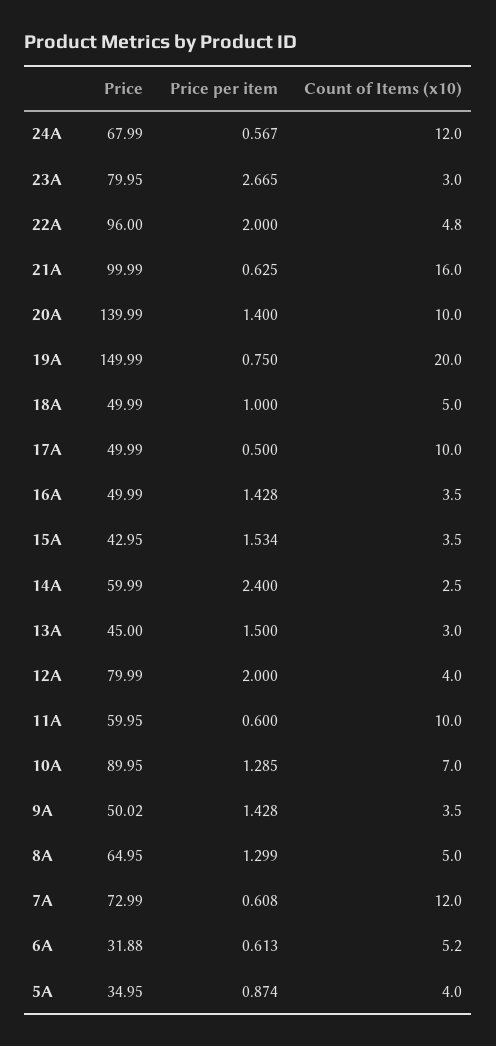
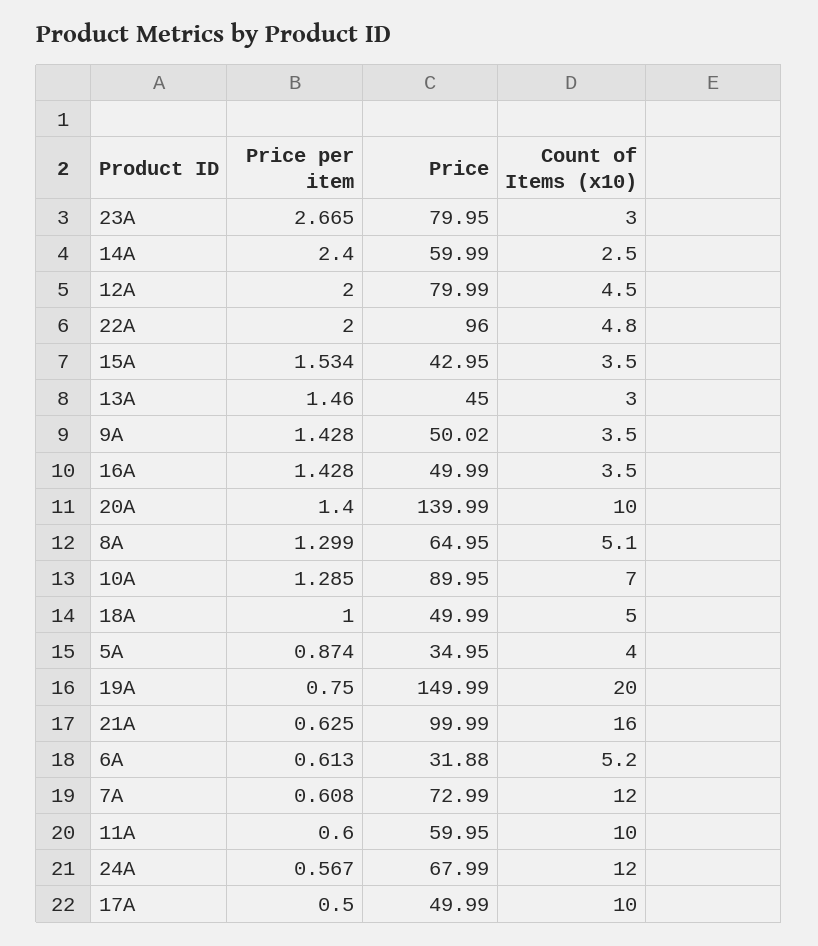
  {
    "Price": {
      "24A": 67.99,
      "23A": 79.95,
      "22A": 96,
      "21A": 99.99,
      "20A": 139.99,
      "19A": 149.99,
      "18A": 49.99,
      "17A": 49.99,
      "16A": 49.99,
      "15A": 42.95,
      "14A": 59.99,
      "13A": 45,
      "12A": 79.99,
      "11A": 59.95,
      "10A": 89.95,
      "9A": 50.02,
      "8A": 64.95,
      "7A": 72.99,
      "6A": 31.88,
      "5A": 34.95
    },
    "Price per item": {
      "24A": 0.567,
      "23A": 2.665,
      "22A": 2,
      "21A": 0.625,
      "20A": 1.4,
      "19A": 0.75,
      "18A": 1,
      "17A": 0.5,
      "16A": 1.428,
      "15A": 1.534,
      "14A": 2.4,
-     "13A": 1.5,
+     "13A": 1.46,
      "12A": 2,
      "11A": 0.6,
      "10A": 1.285,
      "9A": 1.428,
      "8A": 1.299,
      "7A": 0.608,
      "6A": 0.613,
      "5A": 0.874
    },
    "Count of Items (x10)": {
      "24A": 12,
      "23A": 3,
      "22A": 4.8,
      "21A": 16,
      "20A": 10,
      "19A": 20,
      "18A": 5,
      "17A": 10,
      "16A": 3.5,
      "15A": 3.5,
      "14A": 2.5,
      "13A": 3,
-     "12A": 4,
+     "12A": 4.5,
      "11A": 10,
      "10A": 7,
      "9A": 3.5,
-     "8A": 5,
+     "8A": 5.1,
      "7A": 12,
      "6A": 5.2,
      "5A": 4
    }
  }

